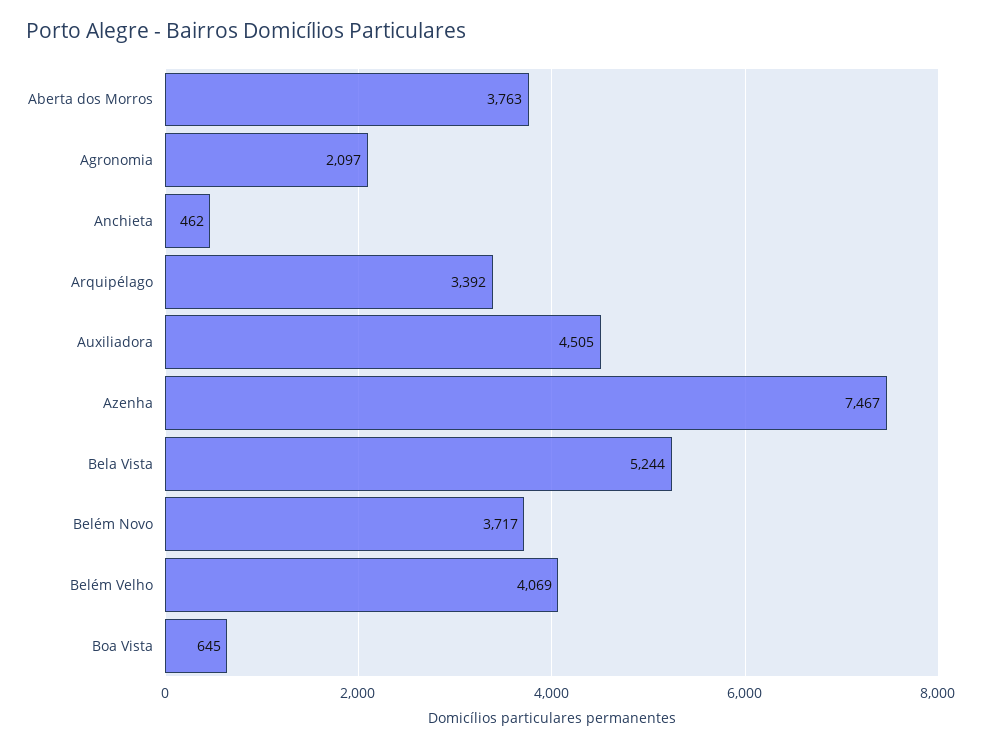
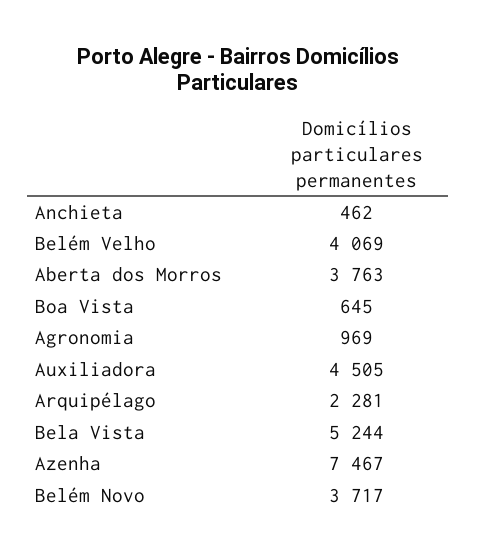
  {
    "Aberta dos Morros": 3763,
-   "Agronomia": 2097,
+   "Agronomia": 969,
    "Anchieta": 462,
-   "Arquipélago": 3392,
+   "Arquipélago": 2281,
    "Auxiliadora": 4505,
    "Azenha": 7467,
    "Bela Vista": 5244,
    "Belém Novo": 3717,
    "Belém Velho": 4069,
    "Boa Vista": 645
  }

